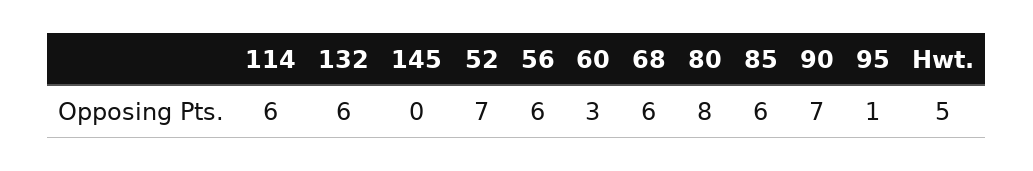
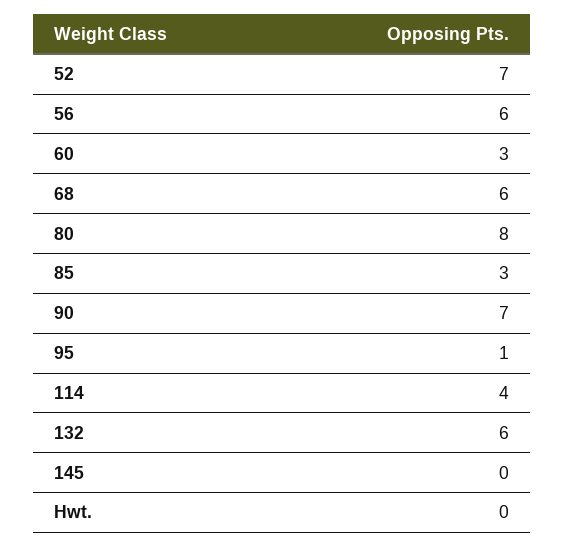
  {
-   "114": 6,
+   "114": 4,
    "132": 6,
    "145": 0,
    "52": 7,
    "56": 6,
    "60": 3,
    "68": 6,
    "80": 8,
-   "85": 6,
+   "85": 3,
    "90": 7,
    "95": 1,
-   "Hwt.": 5
+   "Hwt.": 0
  }

